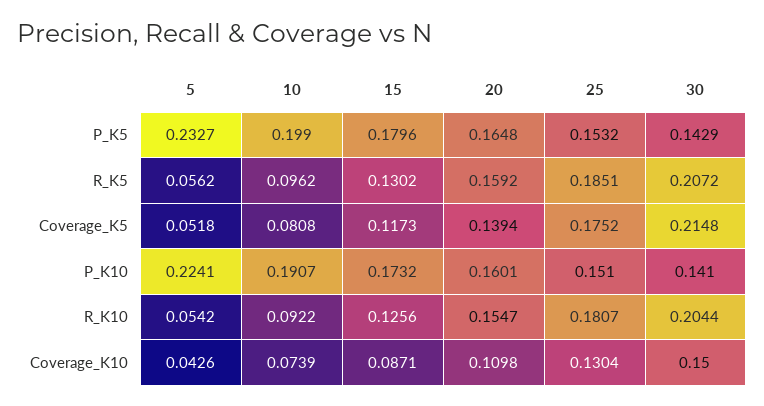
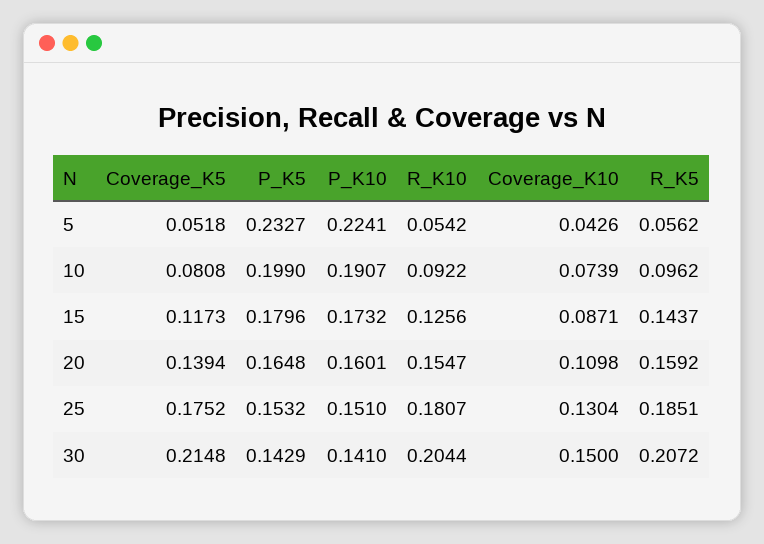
  {
    "5": {
      "P_K5": 0.2327,
      "R_K5": 0.0562,
      "Coverage_K5": 0.0518,
      "P_K10": 0.2241,
      "R_K10": 0.0542,
      "Coverage_K10": 0.0426
    },
    "10": {
      "P_K5": 0.199,
      "R_K5": 0.0962,
      "Coverage_K5": 0.0808,
      "P_K10": 0.1907,
      "R_K10": 0.0922,
      "Coverage_K10": 0.0739
    },
    "15": {
      "P_K5": 0.1796,
-     "R_K5": 0.1302,
+     "R_K5": 0.1437,
      "Coverage_K5": 0.1173,
      "P_K10": 0.1732,
      "R_K10": 0.1256,
      "Coverage_K10": 0.0871
    },
    "20": {
      "P_K5": 0.1648,
      "R_K5": 0.1592,
      "Coverage_K5": 0.1394,
      "P_K10": 0.1601,
      "R_K10": 0.1547,
      "Coverage_K10": 0.1098
    },
    "25": {
      "P_K5": 0.1532,
      "R_K5": 0.1851,
      "Coverage_K5": 0.1752,
      "P_K10": 0.151,
      "R_K10": 0.1807,
      "Coverage_K10": 0.1304
    },
    "30": {
      "P_K5": 0.1429,
      "R_K5": 0.2072,
      "Coverage_K5": 0.2148,
      "P_K10": 0.141,
      "R_K10": 0.2044,
      "Coverage_K10": 0.15
    }
  }

